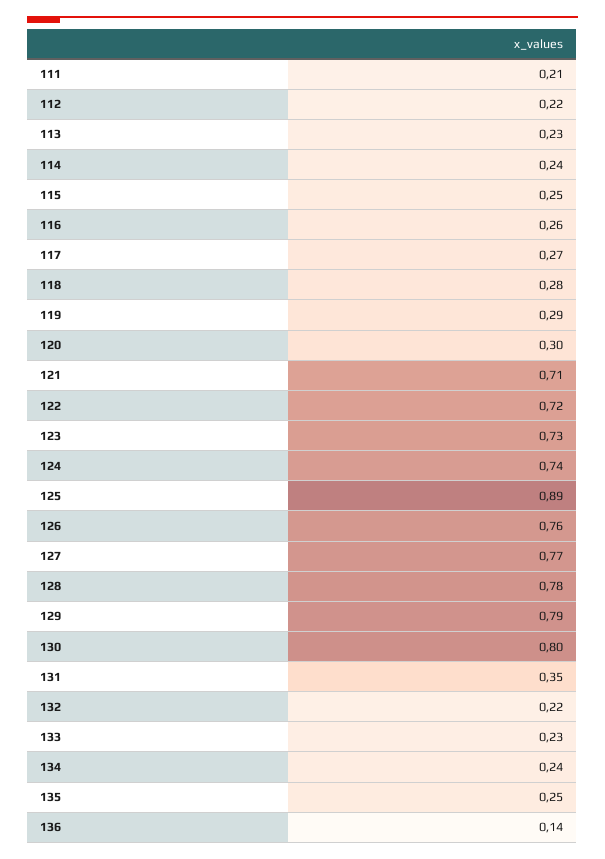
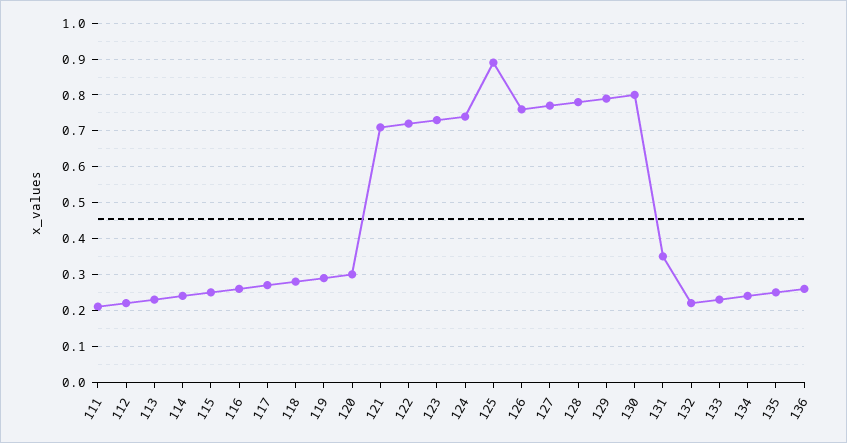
  {
    "111": 0.21,
    "112": 0.22,
    "113": 0.23,
    "114": 0.24,
    "115": 0.25,
    "116": 0.26,
    "117": 0.27,
    "118": 0.28,
    "119": 0.29,
    "120": 0.3,
    "121": 0.71,
    "122": 0.72,
    "123": 0.73,
    "124": 0.74,
    "125": 0.89,
    "126": 0.76,
    "127": 0.77,
    "128": 0.78,
    "129": 0.79,
    "130": 0.8,
    "131": 0.35,
    "132": 0.22,
    "133": 0.23,
    "134": 0.24,
    "135": 0.25,
-   "136": 0.14
+   "136": 0.25
  }

